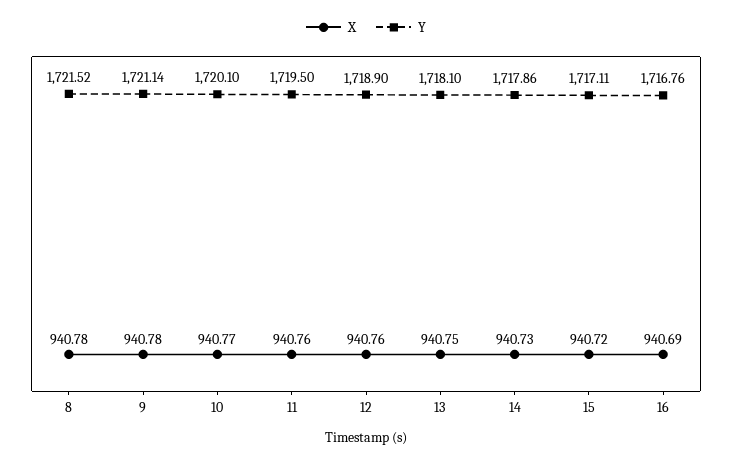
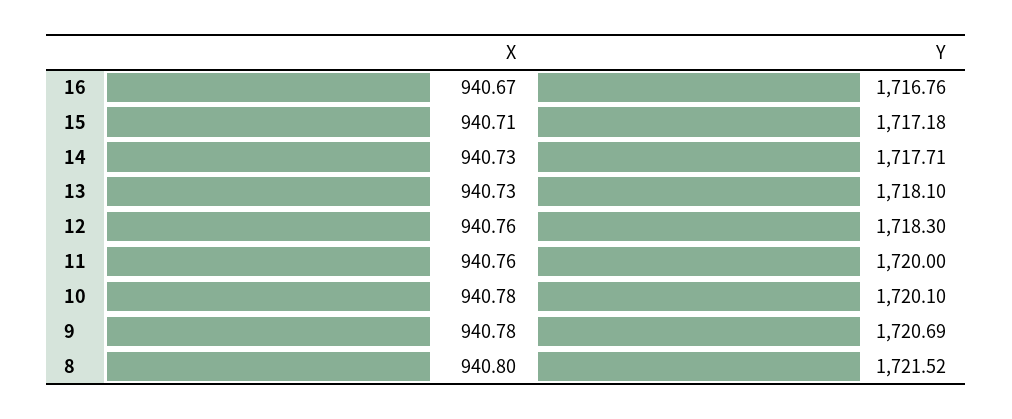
  {
    "X": {
-     "8": 940.78,
+     "8": 940.8,
      "9": 940.78,
-     "10": 940.77,
+     "10": 940.78,
      "11": 940.76,
      "12": 940.76,
-     "13": 940.75,
+     "13": 940.73,
      "14": 940.73,
-     "15": 940.72,
+     "15": 940.71,
-     "16": 940.69
+     "16": 940.67
    },
    "Y": {
      "8": 1721.52,
-     "9": 1721.14,
+     "9": 1720.69,
      "10": 1720.1,
-     "11": 1719.5,
+     "11": 1720,
-     "12": 1718.9,
+     "12": 1718.3,
      "13": 1718.1,
-     "14": 1717.86,
+     "14": 1717.71,
-     "15": 1717.11,
+     "15": 1717.18,
      "16": 1716.76
    }
  }

